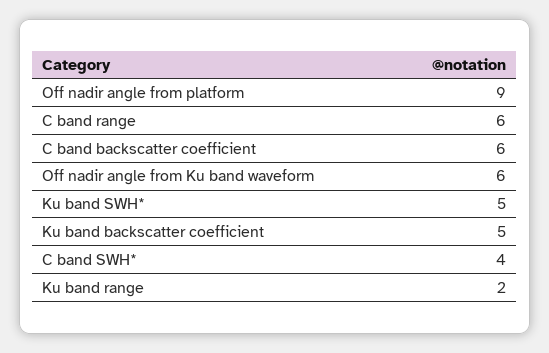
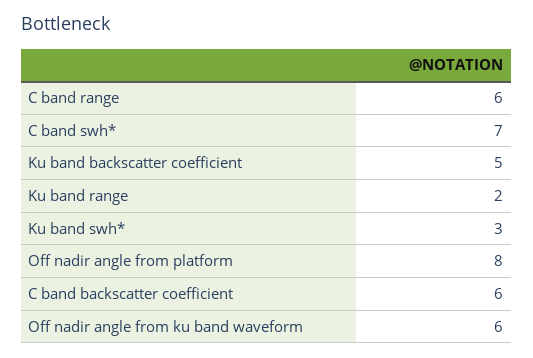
  {
-   "Off nadir angle from platform": 9,
+   "Off nadir angle from platform": 8,
    "C band range": 6,
    "C band backscatter coefficient": 6,
    "Off nadir angle from Ku band waveform": 6,
-   "Ku band SWH*": 5,
+   "Ku band SWH*": 3,
    "Ku band backscatter coefficient": 5,
-   "C band SWH*": 4,
+   "C band SWH*": 7,
    "Ku band range": 2
  }

